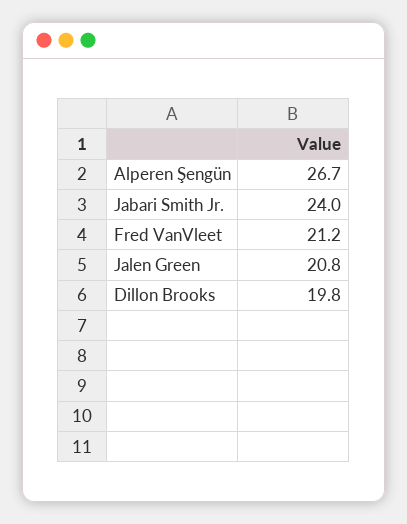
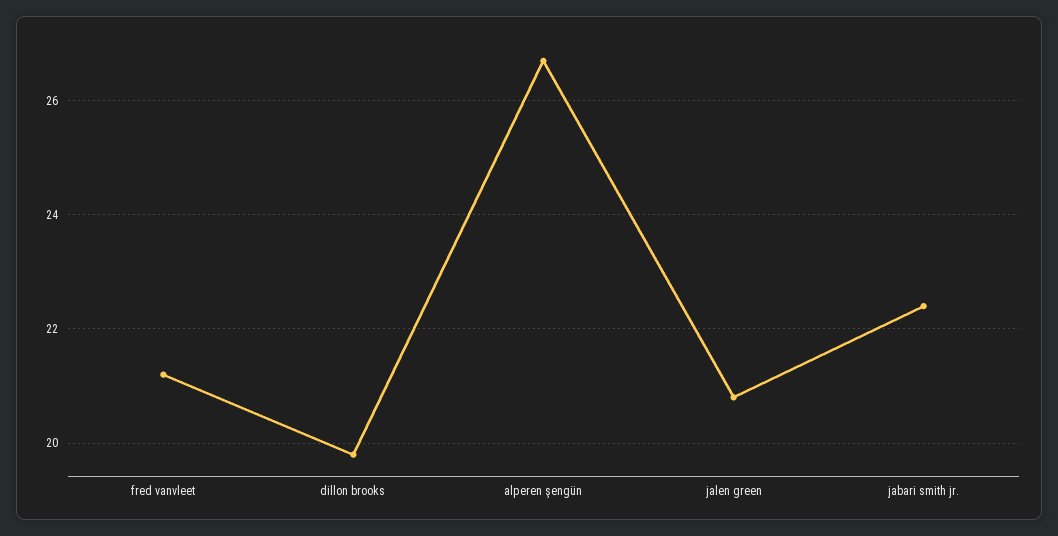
  {
    "Alperen Şengün": 26.7,
-   "Jabari Smith Jr.": 24,
+   "Jabari Smith Jr.": 22.5,
    "Fred VanVleet": 21.2,
    "Jalen Green": 20.8,
    "Dillon Brooks": 19.8
  }

